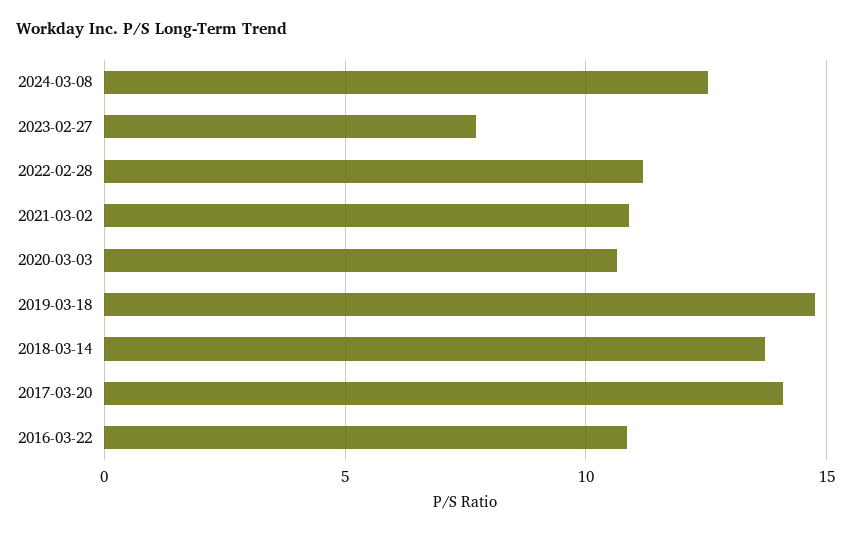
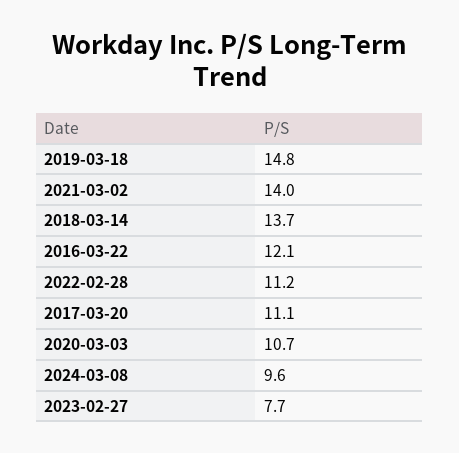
  {
-   "2024-03-08": 12.5,
+   "2024-03-08": 9.6,
    "2023-02-27": 7.7,
    "2022-02-28": 11.2,
-   "2021-03-02": 11,
+   "2021-03-02": 14,
    "2020-03-03": 10.7,
    "2019-03-18": 14.8,
    "2018-03-14": 13.7,
-   "2017-03-20": 14,
+   "2017-03-20": 11.1,
-   "2016-03-22": 11
+   "2016-03-22": 12.1
  }

